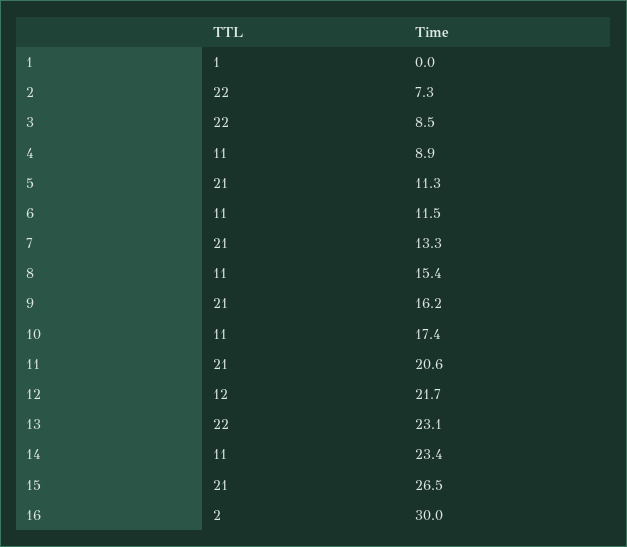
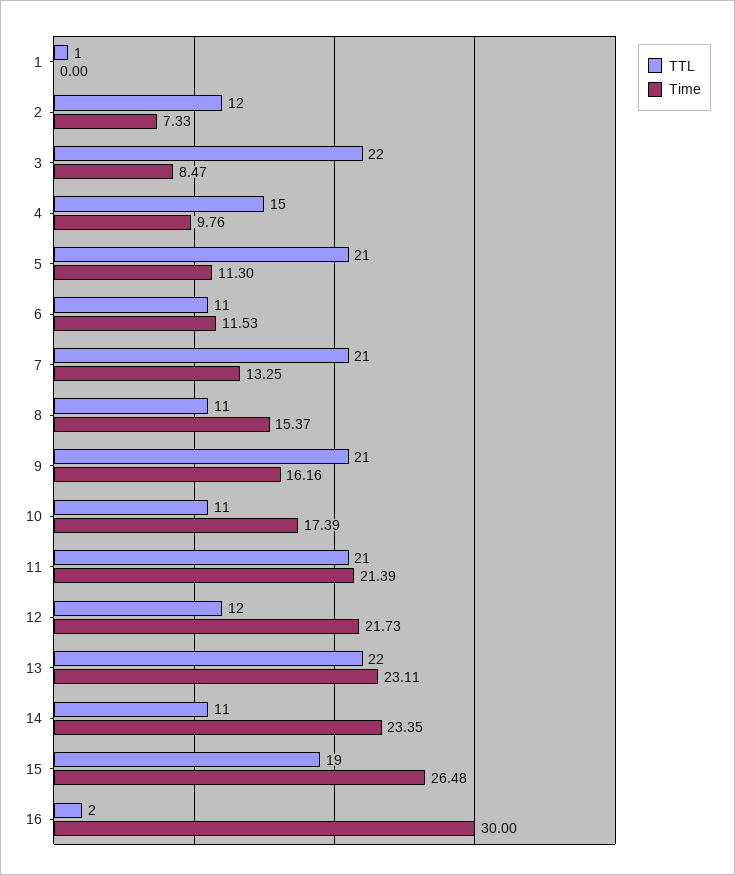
  {
    "TTL": {
      "1": 1,
-     "2": 22,
+     "2": 12,
      "3": 22,
-     "4": 11,
+     "4": 15,
      "5": 21,
      "6": 11,
      "7": 21,
      "8": 11,
      "9": 21,
      "10": 11,
      "11": 21,
      "12": 12,
      "13": 22,
      "14": 11,
-     "15": 21,
+     "15": 19,
      "16": 2
    },
    "Time": {
      "1": 0,
      "2": 7.33,
      "3": 8.47,
-     "4": 8.9,
+     "4": 9.76,
      "5": 11.3,
      "6": 11.53,
      "7": 13.25,
      "8": 15.37,
      "9": 16.16,
      "10": 17.39,
-     "11": 20.6,
+     "11": 21.39,
      "12": 21.73,
      "13": 23.11,
      "14": 23.35,
      "15": 26.48,
      "16": 30
    }
  }

